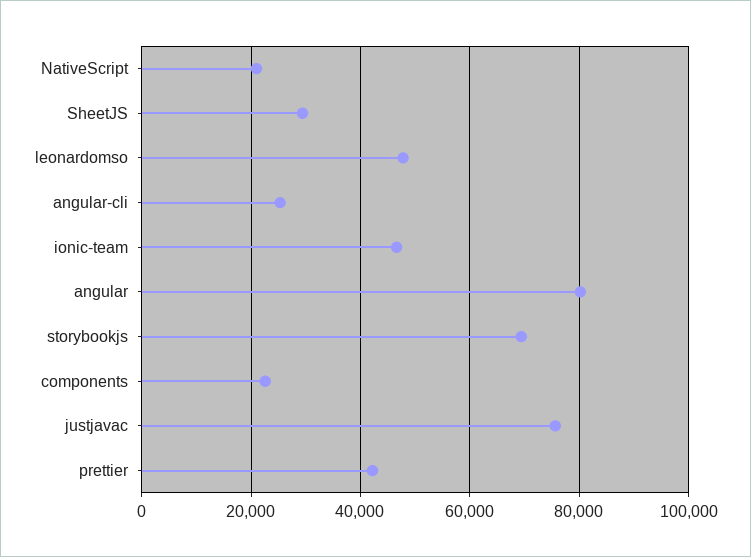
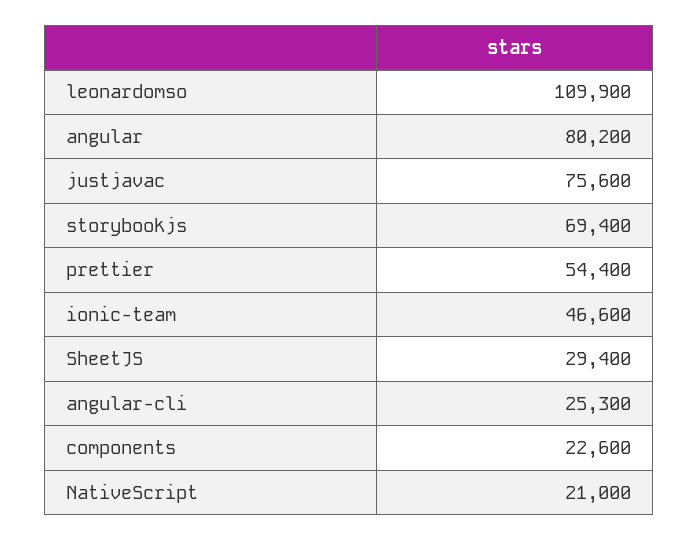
  {
    "NativeScript": 21000,
    "SheetJS": 29400,
-   "leonardomso": 48000,
+   "leonardomso": 109900,
    "angular-cli": 25300,
    "ionic-team": 46600,
    "angular": 80200,
    "storybookjs": 69400,
    "components": 22600,
    "justjavac": 75600,
-   "prettier": 42000
+   "prettier": 54400
  }

